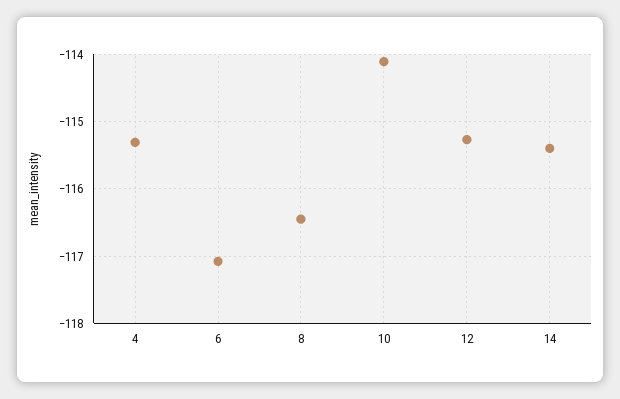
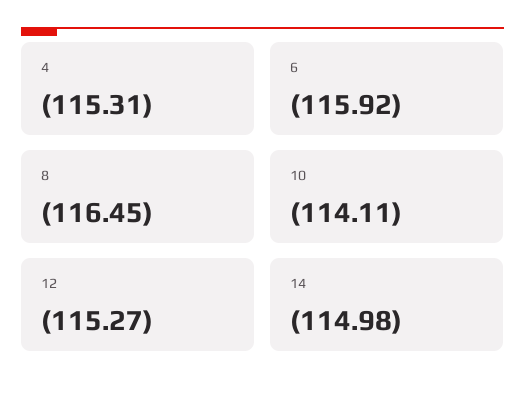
  {
    "4": -115.31,
-   "6": -117.1,
+   "6": -115.92,
    "8": -116.45,
    "10": -114.11,
    "12": -115.27,
-   "14": -115.4
+   "14": -114.98
  }

